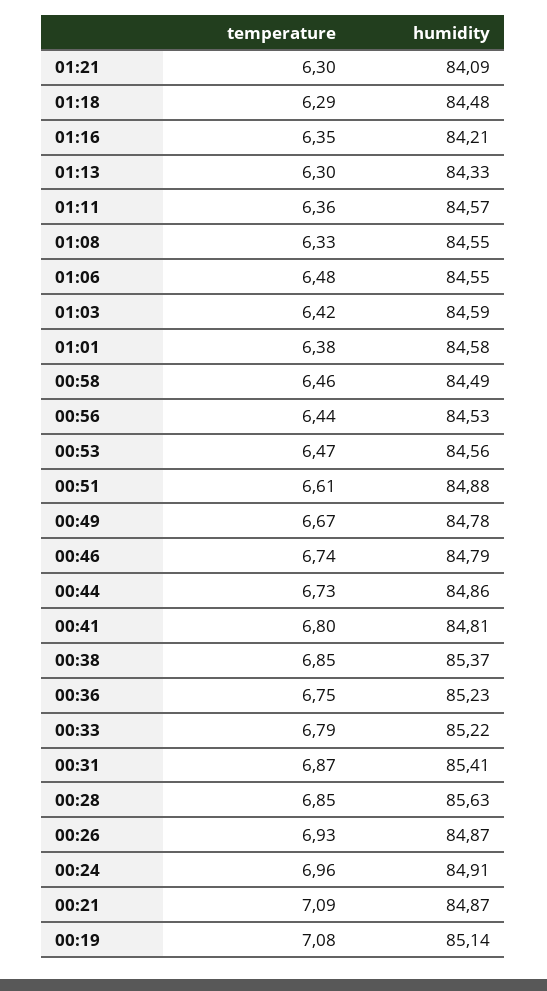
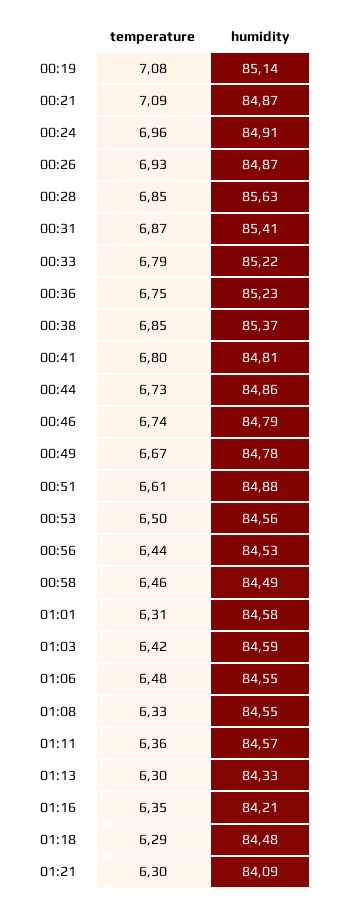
  {
    "temperature": {
      "01:21": 6.3,
      "01:18": 6.29,
      "01:16": 6.35,
      "01:13": 6.3,
      "01:11": 6.36,
      "01:08": 6.33,
      "01:06": 6.48,
      "01:03": 6.42,
-     "01:01": 6.38,
+     "01:01": 6.31,
      "00:58": 6.46,
      "00:56": 6.44,
-     "00:53": 6.47,
+     "00:53": 6.5,
      "00:51": 6.61,
      "00:49": 6.67,
      "00:46": 6.74,
      "00:44": 6.73,
      "00:41": 6.8,
      "00:38": 6.85,
      "00:36": 6.75,
      "00:33": 6.79,
      "00:31": 6.87,
      "00:28": 6.85,
      "00:26": 6.93,
      "00:24": 6.96,
      "00:21": 7.09,
      "00:19": 7.08
    },
    "humidity": {
      "01:21": 84.09,
      "01:18": 84.48,
      "01:16": 84.21,
      "01:13": 84.33,
      "01:11": 84.57,
      "01:08": 84.55,
      "01:06": 84.55,
      "01:03": 84.59,
      "01:01": 84.58,
      "00:58": 84.49,
      "00:56": 84.53,
      "00:53": 84.56,
      "00:51": 84.88,
      "00:49": 84.78,
      "00:46": 84.79,
      "00:44": 84.86,
      "00:41": 84.81,
      "00:38": 85.37,
      "00:36": 85.23,
      "00:33": 85.22,
      "00:31": 85.41,
      "00:28": 85.63,
      "00:26": 84.87,
      "00:24": 84.91,
      "00:21": 84.87,
      "00:19": 85.14
    }
  }

